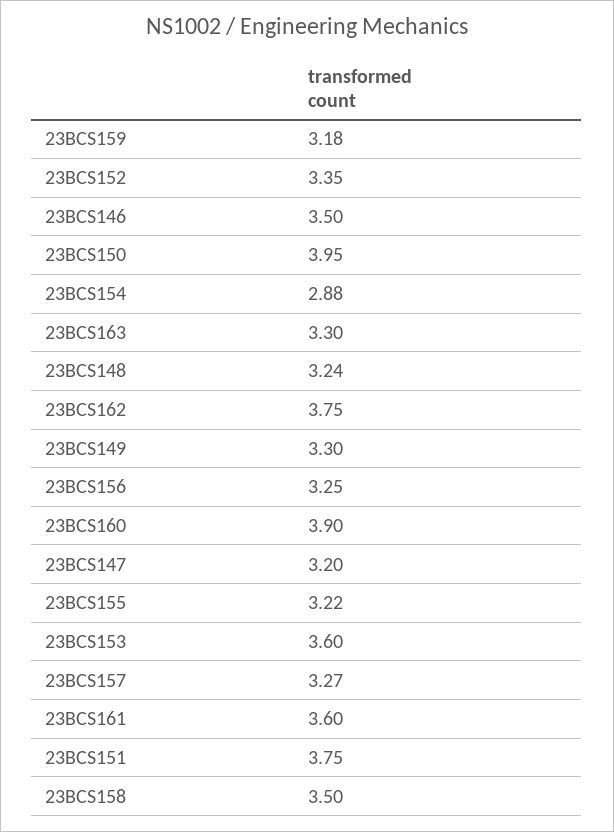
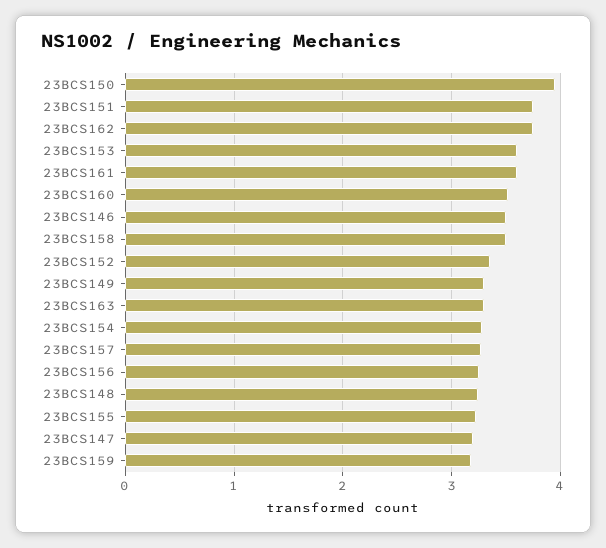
  {
    "23BCS159": 3.18,
    "23BCS152": 3.35,
    "23BCS146": 3.5,
    "23BCS150": 3.95,
-   "23BCS154": 2.88,
+   "23BCS154": 3.3,
    "23BCS163": 3.3,
    "23BCS148": 3.24,
    "23BCS162": 3.75,
    "23BCS149": 3.3,
    "23BCS156": 3.25,
-   "23BCS160": 3.9,
+   "23BCS160": 3.5,
    "23BCS147": 3.2,
    "23BCS155": 3.22,
    "23BCS153": 3.6,
    "23BCS157": 3.27,
    "23BCS161": 3.6,
    "23BCS151": 3.75,
    "23BCS158": 3.5
  }

